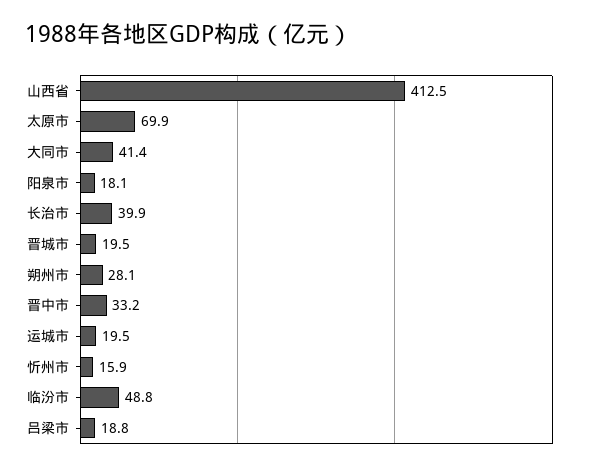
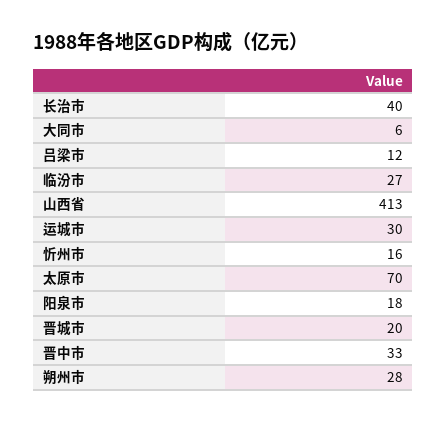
  {
    "山西省": 412.5,
    "太原市": 69.9,
-   "大同市": 41.4,
+   "大同市": 6,
    "阳泉市": 18.1,
    "长治市": 39.9,
    "晋城市": 19.5,
    "朔州市": 28.1,
    "晋中市": 33.2,
-   "运城市": 19.5,
+   "运城市": 30,
    "忻州市": 15.9,
-   "临汾市": 48.8,
+   "临汾市": 27,
-   "吕梁市": 18.8
+   "吕梁市": 12
  }

